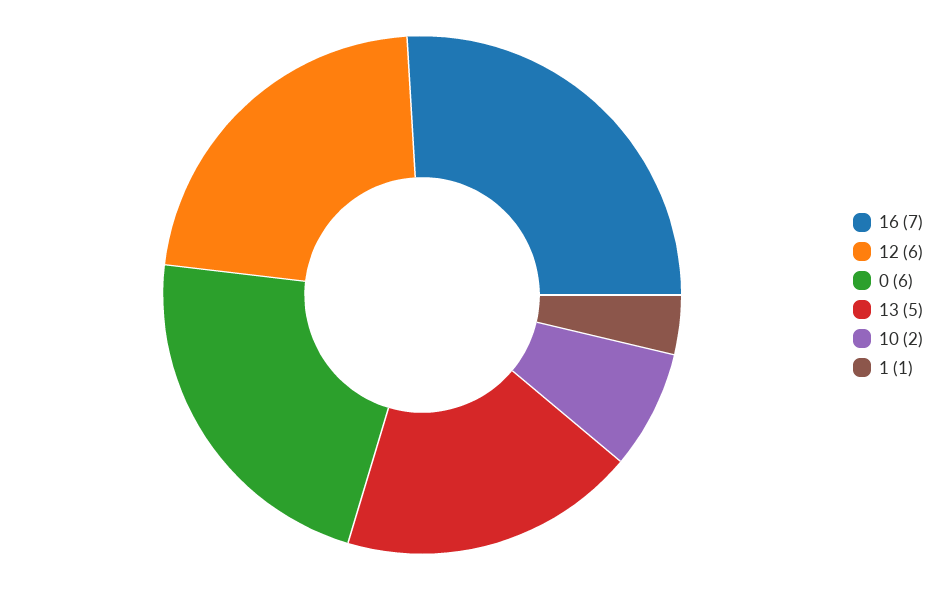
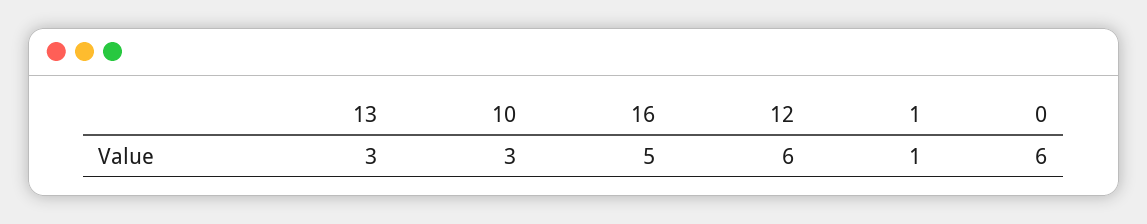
  {
-   "16": 7,
+   "16": 5,
    "12": 6,
    "0": 6,
-   "13": 5,
+   "13": 3,
-   "10": 2,
+   "10": 3,
    "1": 1
  }

